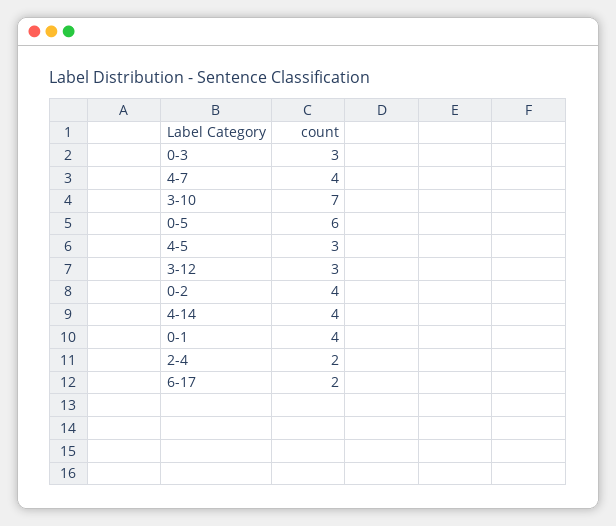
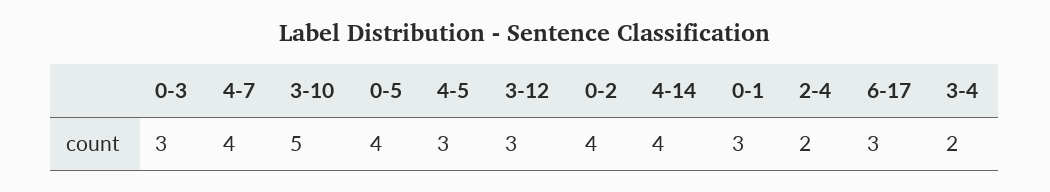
  {
    "0-3": 3,
    "4-7": 4,
-   "3-10": 7,
+   "3-10": 5,
-   "0-5": 6,
+   "0-5": 4,
    "4-5": 3,
    "3-12": 3,
    "0-2": 4,
    "4-14": 4,
-   "0-1": 4,
+   "0-1": 3,
    "2-4": 2,
-   "6-17": 2
+   "6-17": 3,
+   "3-4": 2
  }

